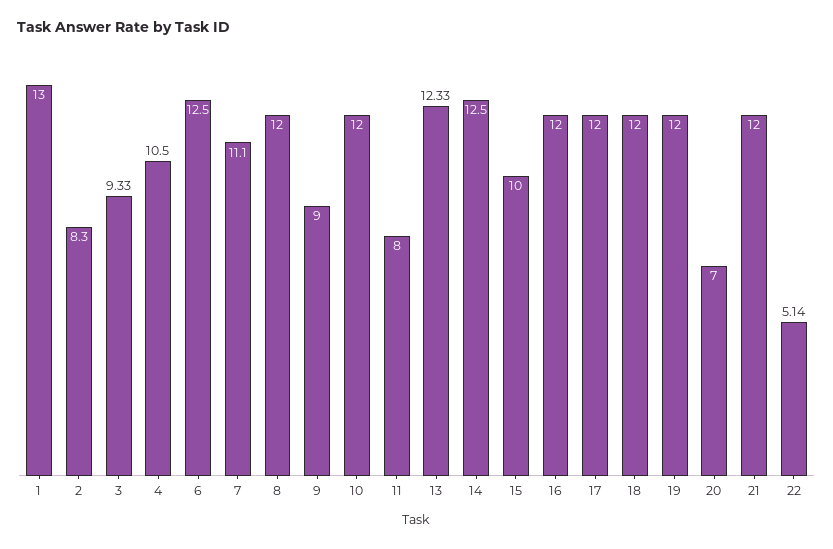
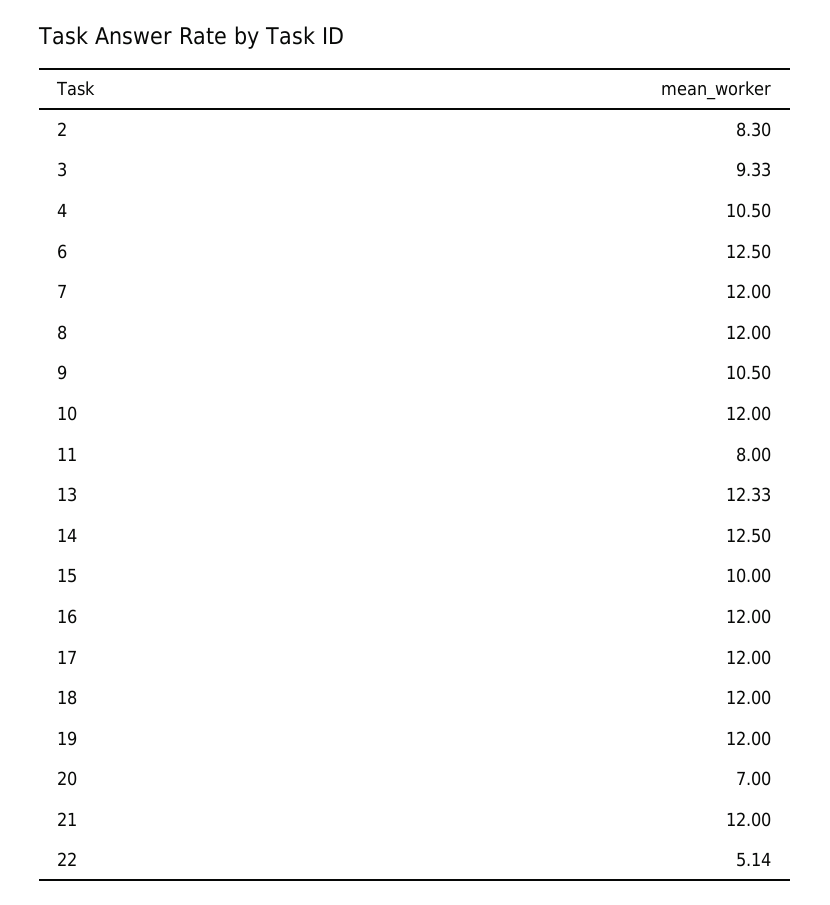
  {
-   "1": 13,
    "2": 8.3,
    "3": 9.33,
    "4": 10.5,
    "6": 12.5,
-   "7": 11.1,
+   "7": 12,
    "8": 12,
-   "9": 9,
+   "9": 10.5,
    "10": 12,
    "11": 8,
    "13": 12.33,
    "14": 12.5,
    "15": 10,
    "16": 12,
    "17": 12,
    "18": 12,
    "19": 12,
    "20": 7,
    "21": 12,
    "22": 5.14
  }

